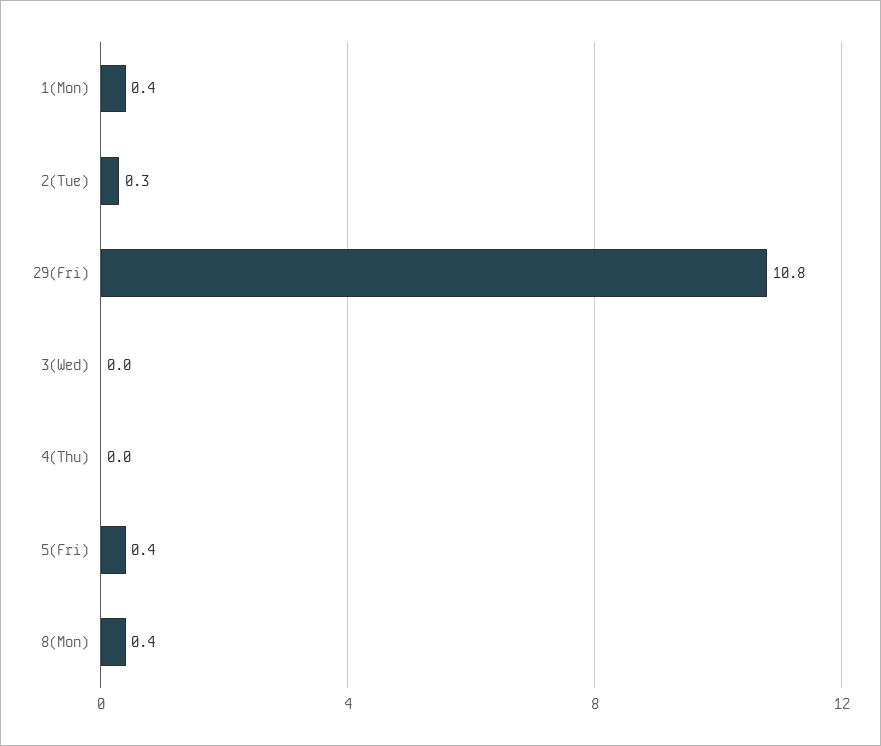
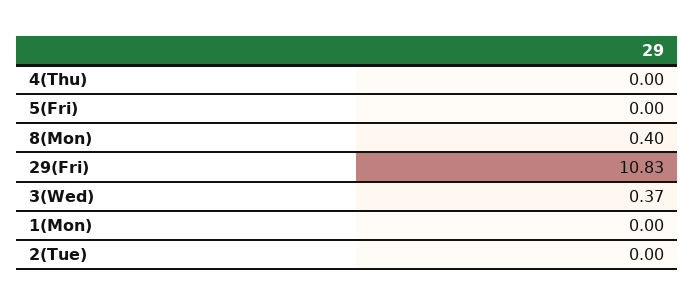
  {
-   "1(Mon)": 0.4,
+   "1(Mon)": 0,
-   "2(Tue)": 0.3,
+   "2(Tue)": 0,
    "29(Fri)": 10.83,
-   "3(Wed)": 0,
+   "3(Wed)": 0.37,
    "4(Thu)": 0,
-   "5(Fri)": 0.4,
+   "5(Fri)": 0,
    "8(Mon)": 0.4
  }

